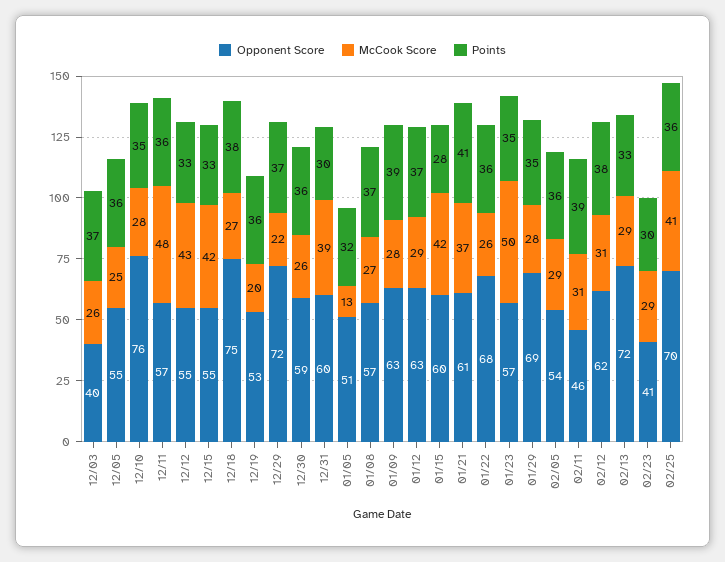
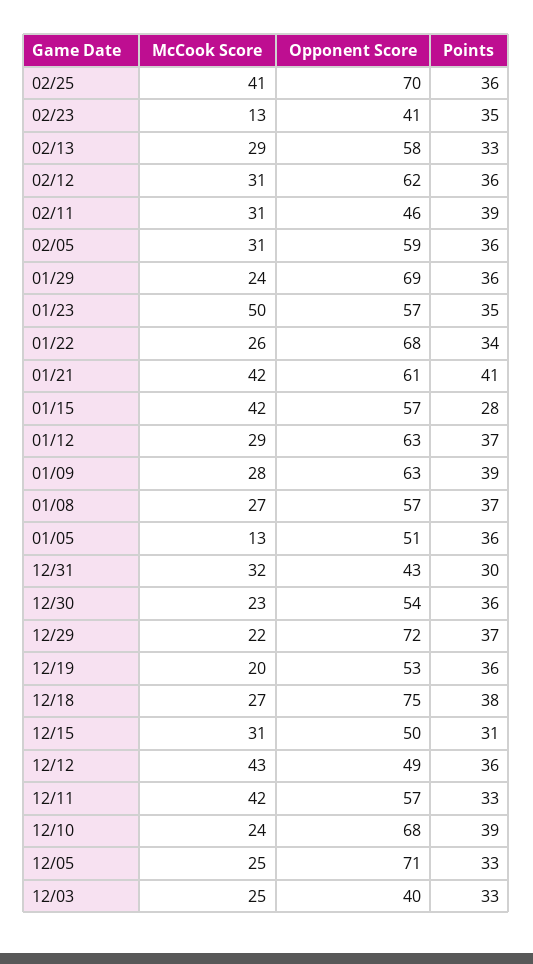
  {
    "Opponent Score": {
      "12/03": 40,
-     "12/05": 55,
+     "12/05": 71,
-     "12/10": 76,
+     "12/10": 68,
      "12/11": 57,
-     "12/12": 55,
+     "12/12": 49,
-     "12/15": 55,
+     "12/15": 50,
      "12/18": 75,
      "12/19": 53,
      "12/29": 72,
-     "12/30": 59,
+     "12/30": 54,
-     "12/31": 60,
+     "12/31": 43,
      "01/05": 51,
      "01/08": 57,
      "01/09": 63,
      "01/12": 63,
-     "01/15": 60,
+     "01/15": 57,
      "01/21": 61,
      "01/22": 68,
      "01/23": 57,
      "01/29": 69,
-     "02/05": 54,
+     "02/05": 59,
      "02/11": 46,
      "02/12": 62,
-     "02/13": 72,
+     "02/13": 58,
      "02/23": 41,
      "02/25": 70
    },
    "McCook Score": {
-     "12/03": 26,
+     "12/03": 25,
      "12/05": 25,
-     "12/10": 28,
+     "12/10": 24,
-     "12/11": 48,
+     "12/11": 42,
      "12/12": 43,
-     "12/15": 42,
+     "12/15": 31,
      "12/18": 27,
      "12/19": 20,
      "12/29": 22,
-     "12/30": 26,
+     "12/30": 23,
-     "12/31": 39,
+     "12/31": 32,
      "01/05": 13,
      "01/08": 27,
      "01/09": 28,
      "01/12": 29,
      "01/15": 42,
-     "01/21": 37,
+     "01/21": 42,
      "01/22": 26,
      "01/23": 50,
-     "01/29": 28,
+     "01/29": 24,
-     "02/05": 29,
+     "02/05": 31,
      "02/11": 31,
      "02/12": 31,
      "02/13": 29,
-     "02/23": 29,
+     "02/23": 13,
      "02/25": 41
    },
    "Points": {
-     "12/03": 37,
+     "12/03": 33,
-     "12/05": 36,
+     "12/05": 33,
-     "12/10": 35,
+     "12/10": 39,
-     "12/11": 36,
+     "12/11": 33,
-     "12/12": 33,
+     "12/12": 36,
-     "12/15": 33,
+     "12/15": 31,
      "12/18": 38,
      "12/19": 36,
      "12/29": 37,
      "12/30": 36,
      "12/31": 30,
-     "01/05": 32,
+     "01/05": 36,
      "01/08": 37,
      "01/09": 39,
      "01/12": 37,
      "01/15": 28,
      "01/21": 41,
-     "01/22": 36,
+     "01/22": 34,
      "01/23": 35,
-     "01/29": 35,
+     "01/29": 36,
      "02/05": 36,
      "02/11": 39,
-     "02/12": 38,
+     "02/12": 36,
      "02/13": 33,
-     "02/23": 30,
+     "02/23": 35,
      "02/25": 36
    }
  }

